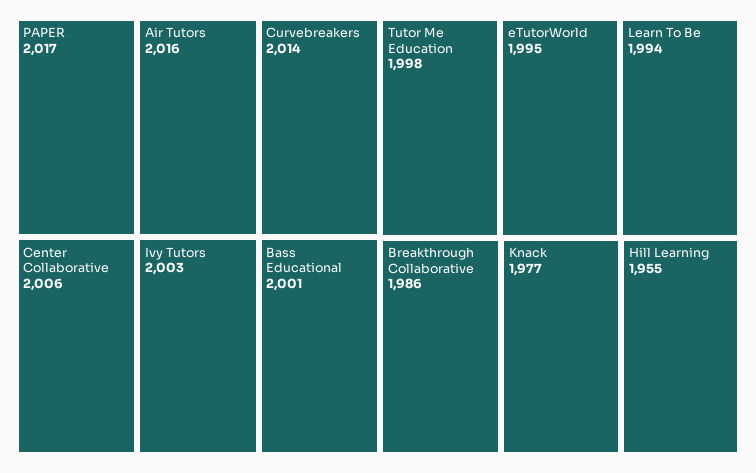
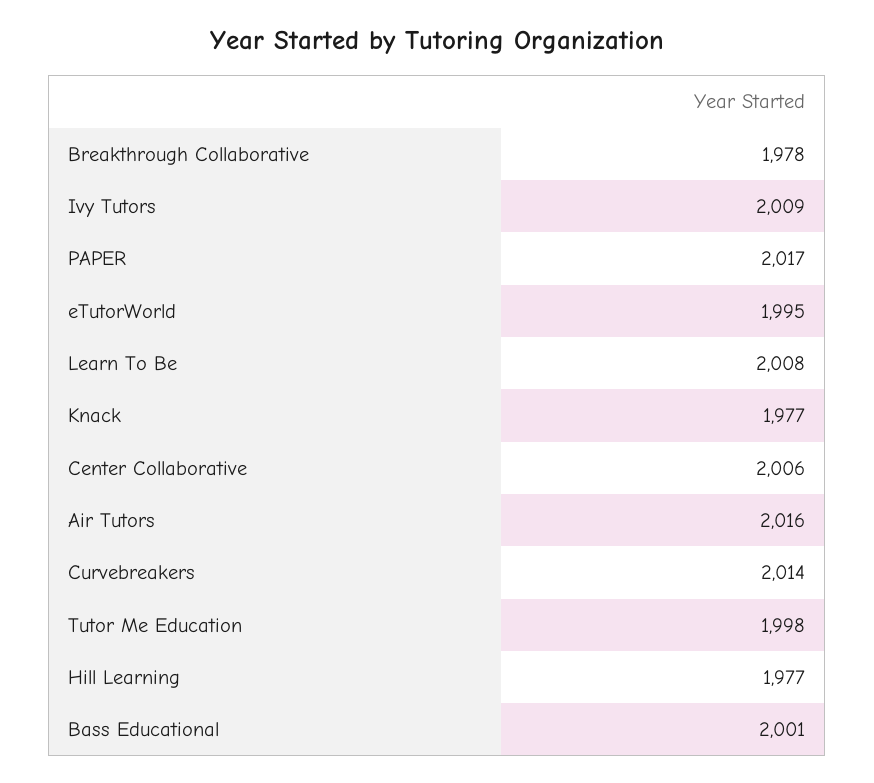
  {
    "PAPER": 2017,
    "Air Tutors": 2016,
    "Curvebreakers": 2014,
    "Center Collaborative": 2006,
-   "Ivy Tutors": 2003,
+   "Ivy Tutors": 2009,
    "Bass Educational": 2001,
    "Tutor Me Education": 1998,
    "eTutorWorld": 1995,
-   "Learn To Be": 1994,
+   "Learn To Be": 2008,
-   "Breakthrough Collaborative": 1986,
+   "Breakthrough Collaborative": 1978,
    "Knack": 1977,
-   "Hill Learning": 1955
+   "Hill Learning": 1977
  }

